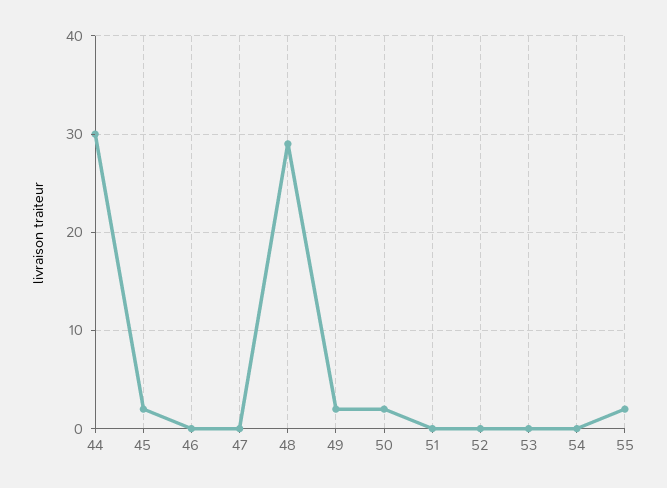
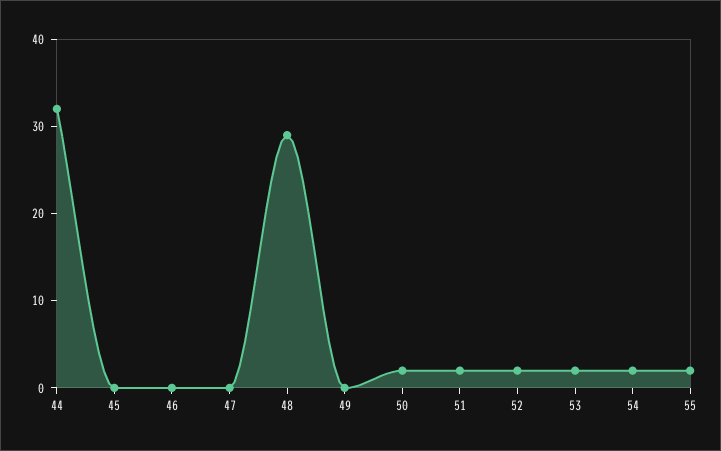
  {
-   "44": 30,
+   "44": 32,
-   "45": 2,
+   "45": 0,
    "46": 0,
    "47": 0,
    "48": 29,
-   "49": 2,
+   "49": 0,
    "50": 2,
-   "51": 0,
+   "51": 2,
-   "52": 0,
+   "52": 2,
-   "53": 0,
+   "53": 2,
-   "54": 0,
+   "54": 2,
    "55": 2
  }

